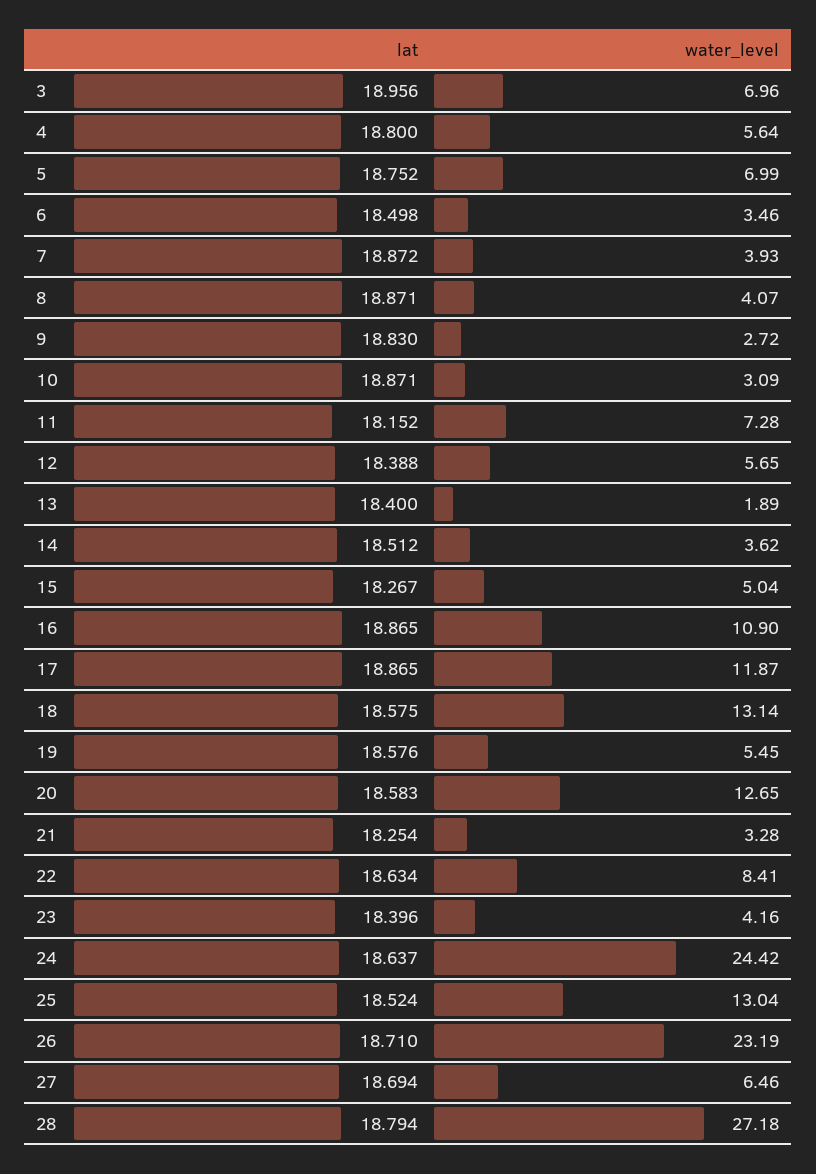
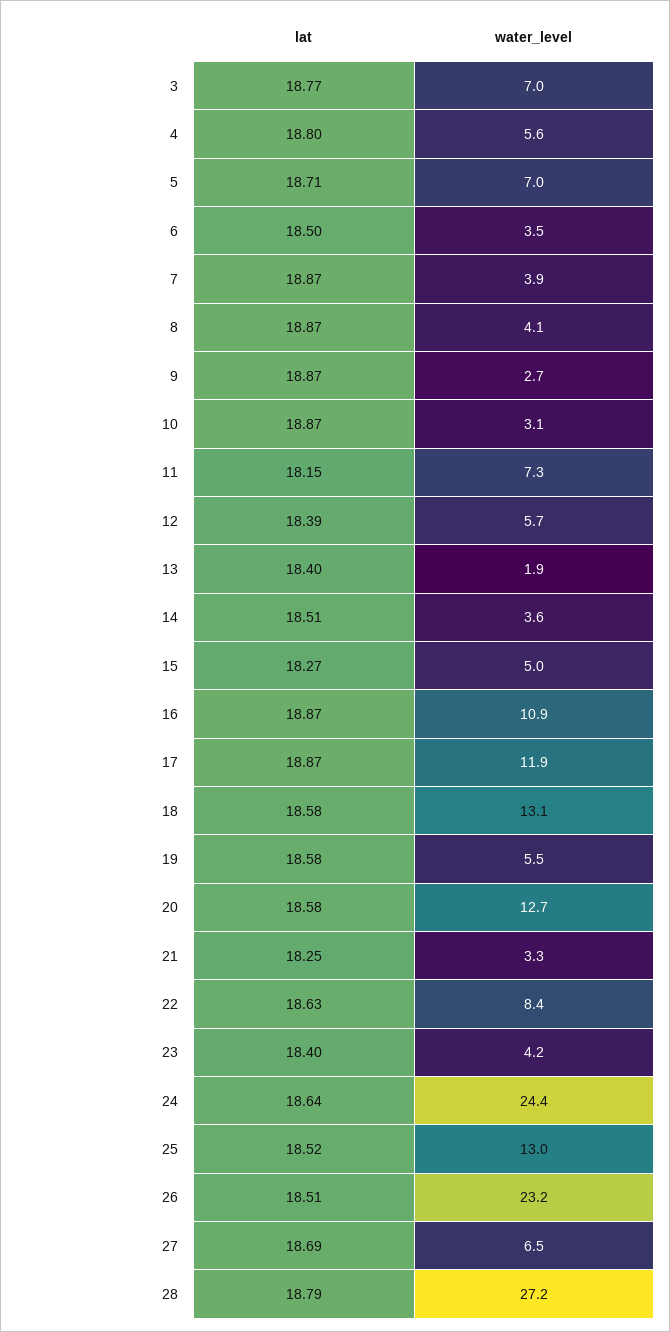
  {
    "lat": {
-     "3": 18.956,
+     "3": 18.77,
      "4": 18.8,
-     "5": 18.752,
+     "5": 18.71,
      "6": 18.498,
      "7": 18.872,
      "8": 18.871,
-     "9": 18.83,
+     "9": 18.87,
      "10": 18.871,
      "11": 18.152,
      "12": 18.388,
      "13": 18.4,
      "14": 18.512,
      "15": 18.267,
      "16": 18.865,
      "17": 18.865,
      "18": 18.575,
      "19": 18.576,
      "20": 18.583,
      "21": 18.254,
      "22": 18.634,
      "23": 18.396,
      "24": 18.637,
      "25": 18.524,
-     "26": 18.71,
+     "26": 18.51,
      "27": 18.694,
      "28": 18.794
    },
    "water_level": {
      "3": 6.96,
      "4": 5.64,
      "5": 6.99,
      "6": 3.46,
      "7": 3.93,
      "8": 4.07,
      "9": 2.72,
      "10": 3.09,
      "11": 7.28,
      "12": 5.65,
      "13": 1.89,
      "14": 3.62,
      "15": 5.04,
      "16": 10.9,
      "17": 11.87,
      "18": 13.14,
      "19": 5.45,
      "20": 12.65,
      "21": 3.28,
      "22": 8.41,
      "23": 4.16,
      "24": 24.42,
      "25": 13.04,
      "26": 23.19,
      "27": 6.46,
      "28": 27.18
    }
  }

